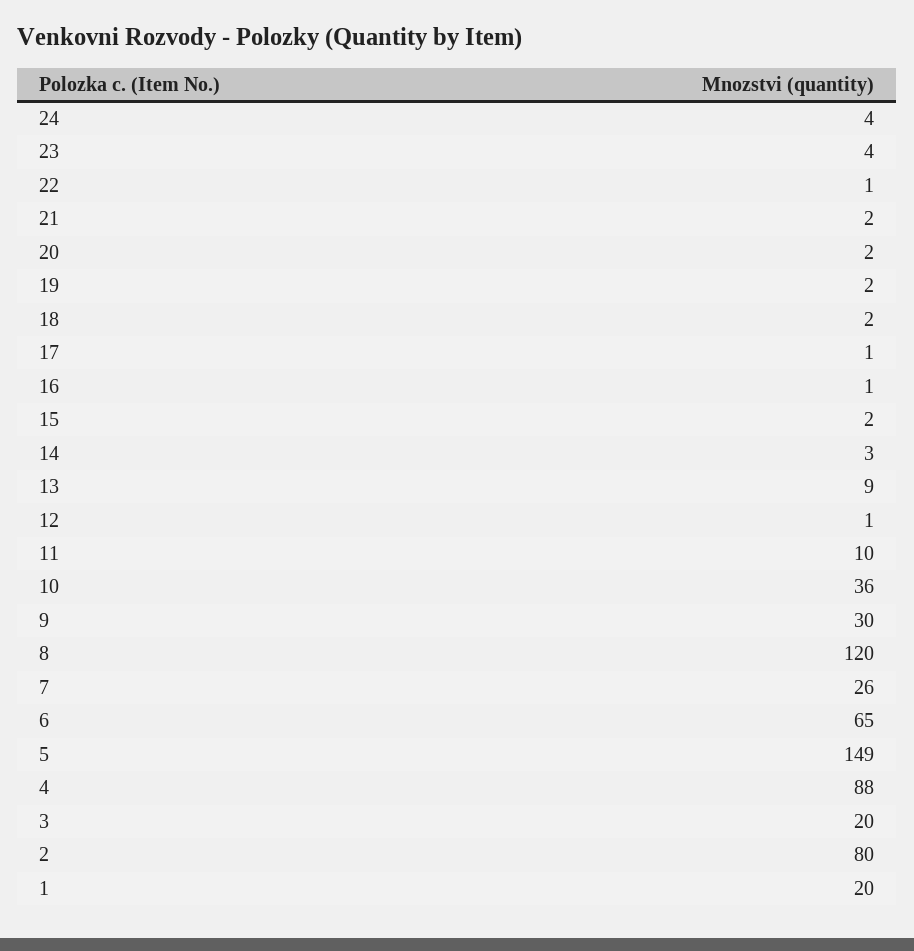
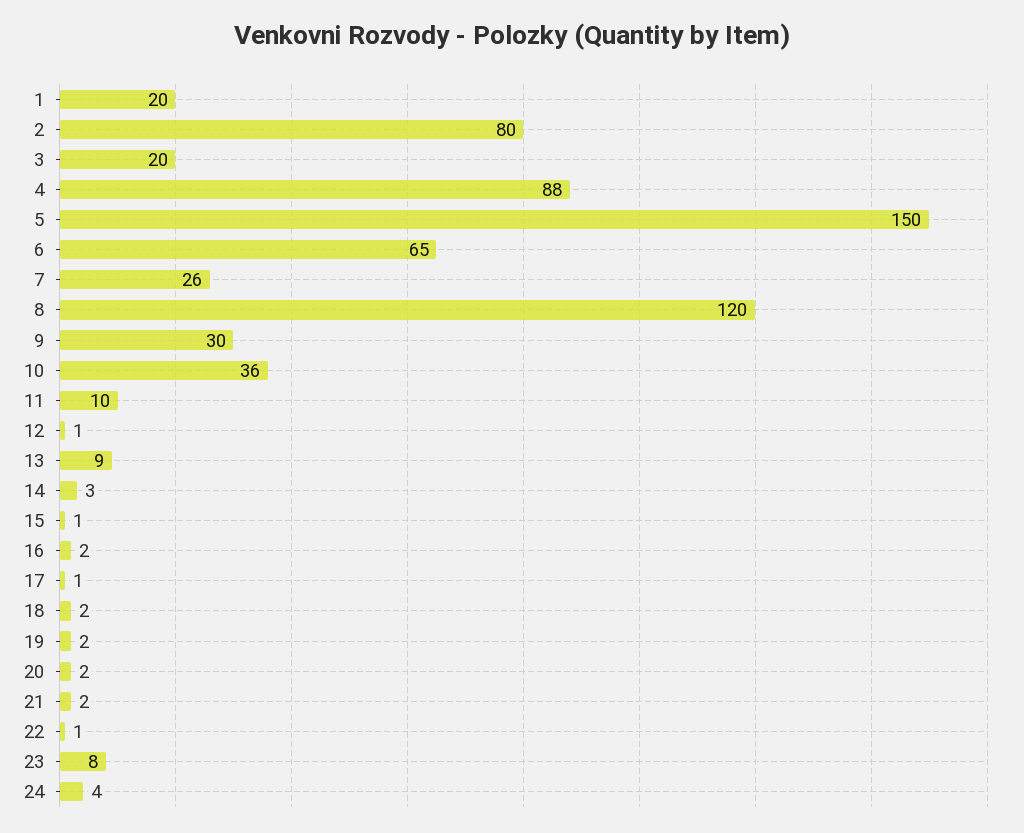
  {
    "24": 4,
-   "23": 4,
+   "23": 8,
    "22": 1,
    "21": 2,
    "20": 2,
    "19": 2,
    "18": 2,
    "17": 1,
-   "16": 1,
+   "16": 2,
-   "15": 2,
+   "15": 1,
    "14": 3,
    "13": 9,
    "12": 1,
    "11": 10,
    "10": 36,
    "9": 30,
    "8": 120,
    "7": 26,
    "6": 65,
-   "5": 149,
+   "5": 150,
    "4": 88,
    "3": 20,
    "2": 80,
    "1": 20
  }

